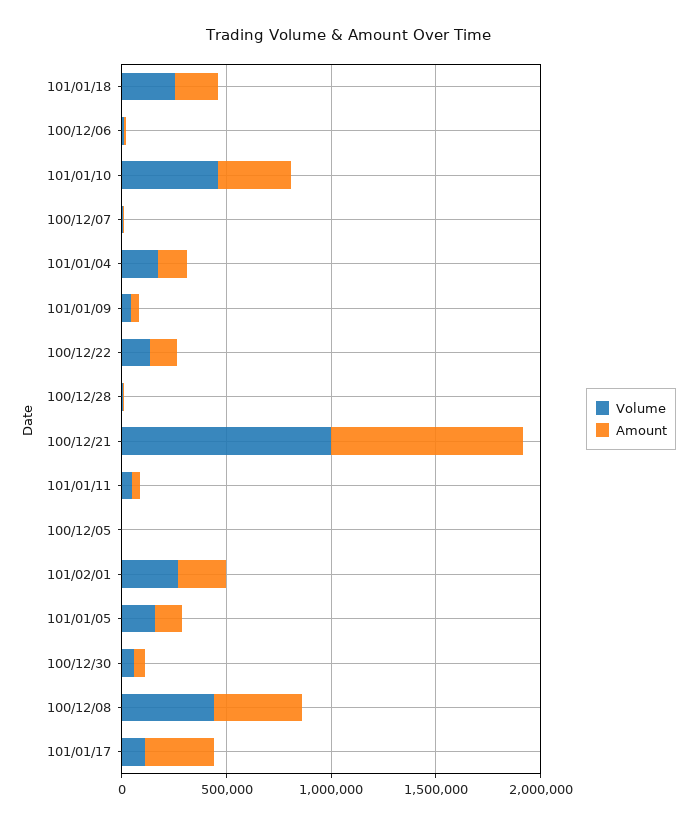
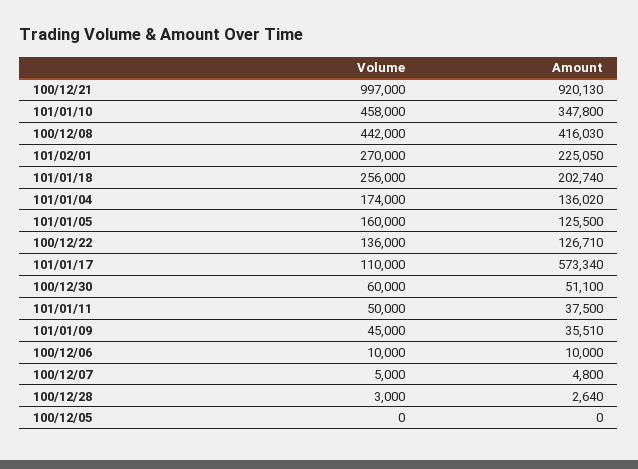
  {
    "Volume": {
      "101/01/18": 256000,
      "100/12/06": 10000,
      "101/01/10": 458000,
      "100/12/07": 5000,
      "101/01/04": 174000,
      "101/01/09": 45000,
      "100/12/22": 136000,
      "100/12/28": 3000,
      "100/12/21": 997000,
      "101/01/11": 50000,
      "100/12/05": 0,
      "101/02/01": 270000,
      "101/01/05": 160000,
      "100/12/30": 60000,
      "100/12/08": 442000,
      "101/01/17": 110000
    },
    "Amount": {
      "101/01/18": 202740,
      "100/12/06": 10000,
      "101/01/10": 347800,
      "100/12/07": 4800,
      "101/01/04": 136020,
      "101/01/09": 35510,
      "100/12/22": 126710,
      "100/12/28": 2640,
      "100/12/21": 920130,
      "101/01/11": 37500,
      "100/12/05": 0,
      "101/02/01": 225050,
      "101/01/05": 125500,
      "100/12/30": 51100,
      "100/12/08": 416030,
-     "101/01/17": 300000
+     "101/01/17": 573340
    }
  }

